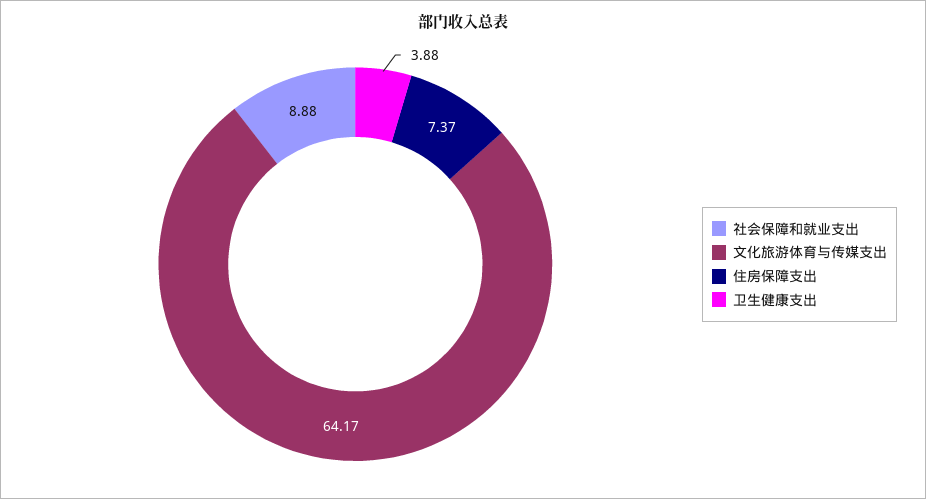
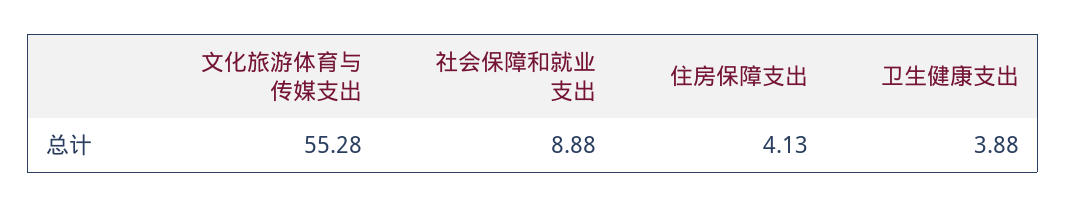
  {
    "社会保障和就业支出": 8.88,
-   "文化旅游体育与传媒支出": 64.17,
+   "文化旅游体育与传媒支出": 55.28,
-   "住房保障支出": 7.37,
+   "住房保障支出": 4.13,
    "卫生健康支出": 3.88
  }

